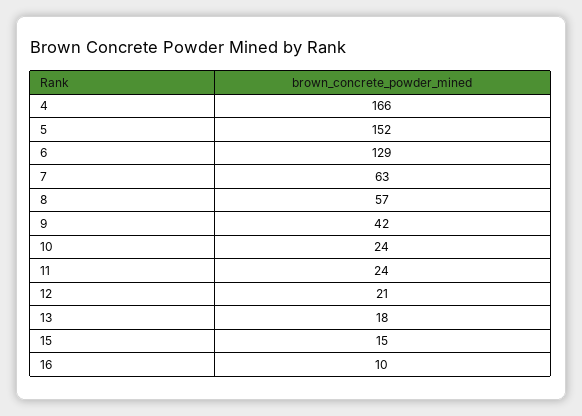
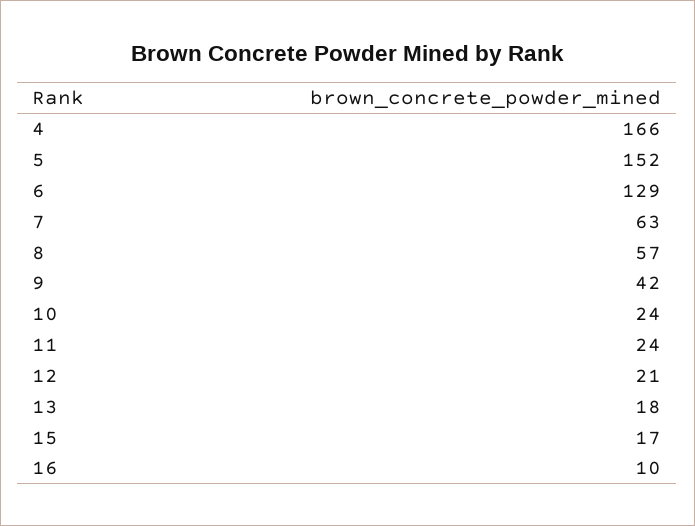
  {
    "4": 166,
    "5": 152,
    "6": 129,
    "7": 63,
    "8": 57,
    "9": 42,
    "10": 24,
    "11": 24,
    "12": 21,
    "13": 18,
-   "15": 15,
+   "15": 17,
    "16": 10
  }

